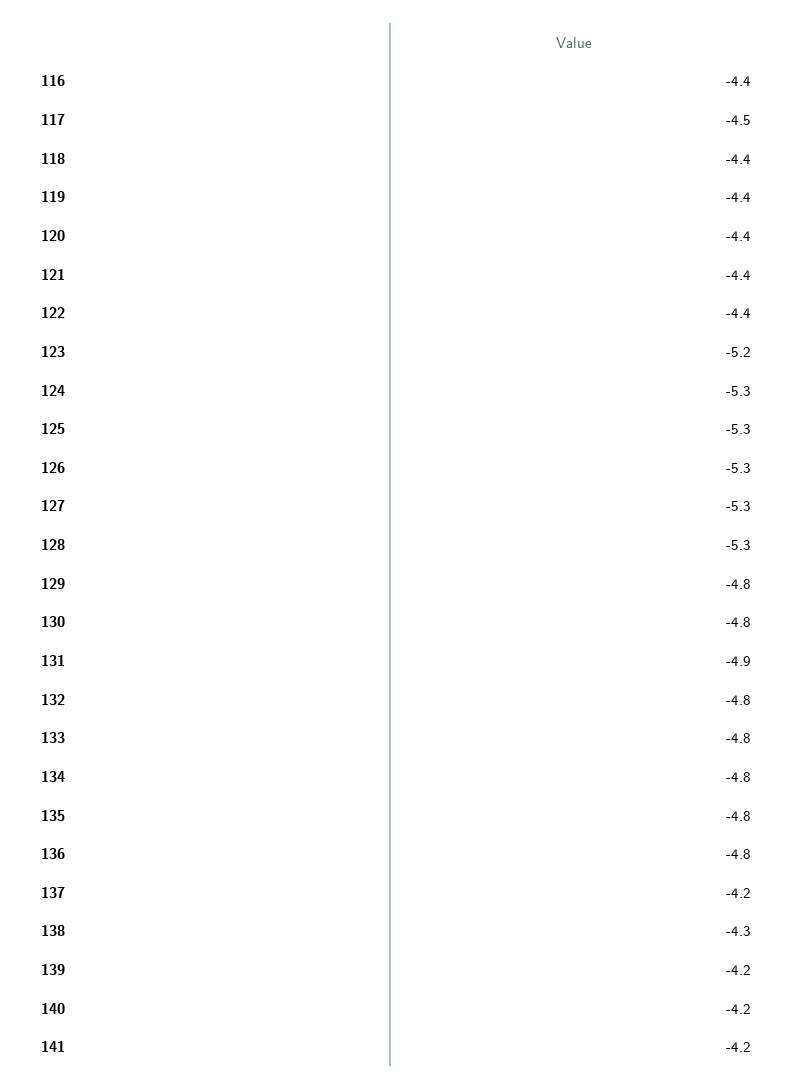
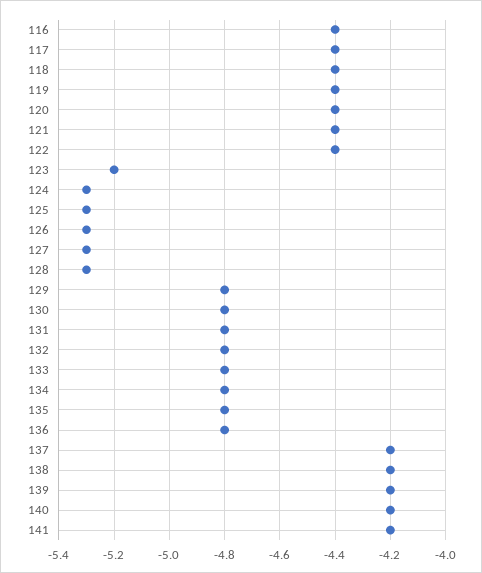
  {
    "116": -4.4,
-   "117": -4.5,
+   "117": -4.4,
    "118": -4.4,
    "119": -4.4,
    "120": -4.4,
    "121": -4.4,
    "122": -4.4,
    "123": -5.2,
    "124": -5.3,
    "125": -5.3,
    "126": -5.3,
    "127": -5.3,
    "128": -5.3,
    "129": -4.8,
    "130": -4.8,
-   "131": -4.9,
+   "131": -4.8,
    "132": -4.8,
    "133": -4.8,
    "134": -4.8,
    "135": -4.8,
    "136": -4.8,
    "137": -4.2,
-   "138": -4.3,
+   "138": -4.2,
    "139": -4.2,
    "140": -4.2,
    "141": -4.2
  }

